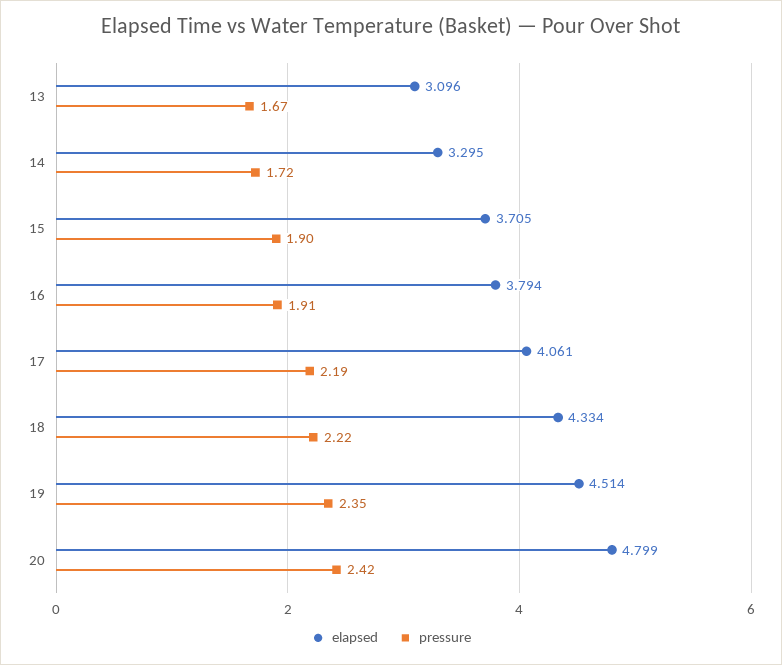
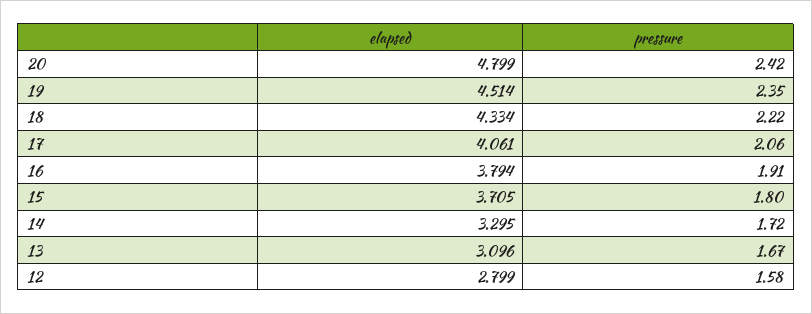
  {
    "elapsed": {
      "13": 3.096,
      "14": 3.295,
      "15": 3.705,
      "16": 3.794,
      "17": 4.061,
      "18": 4.334,
      "19": 4.514,
-     "20": 4.799
+     "20": 4.799,
+     "12": 2.799
    },
    "pressure": {
      "13": 1.67,
      "14": 1.72,
-     "15": 1.9,
+     "15": 1.8,
      "16": 1.91,
-     "17": 2.19,
+     "17": 2.06,
      "18": 2.22,
      "19": 2.35,
-     "20": 2.42
+     "20": 2.42,
+     "12": 1.58
    }
  }

